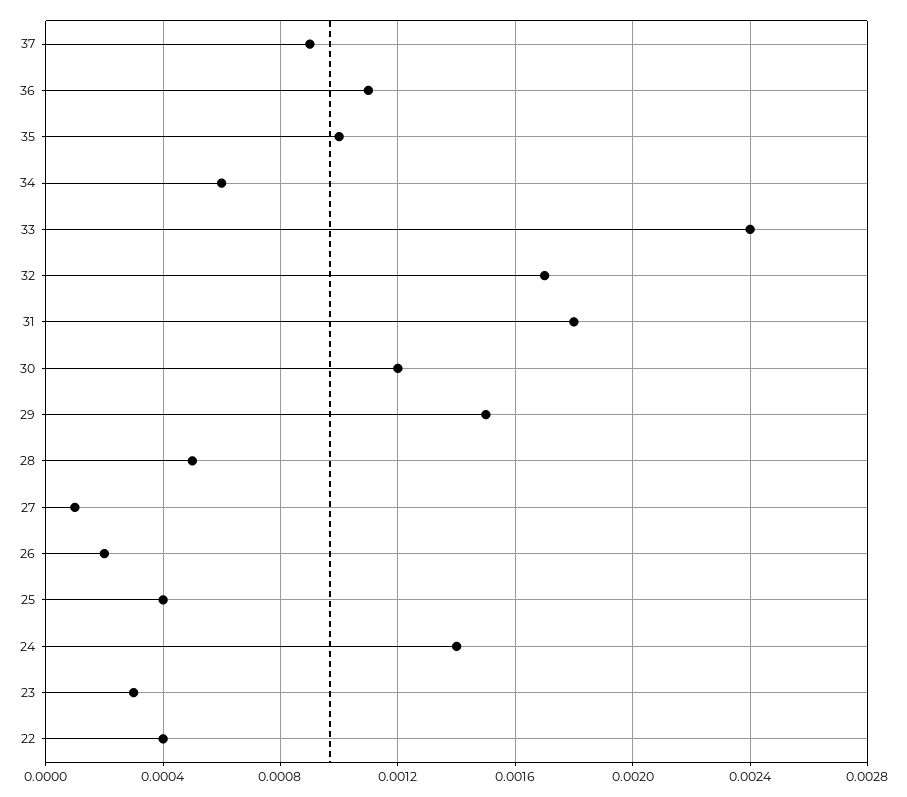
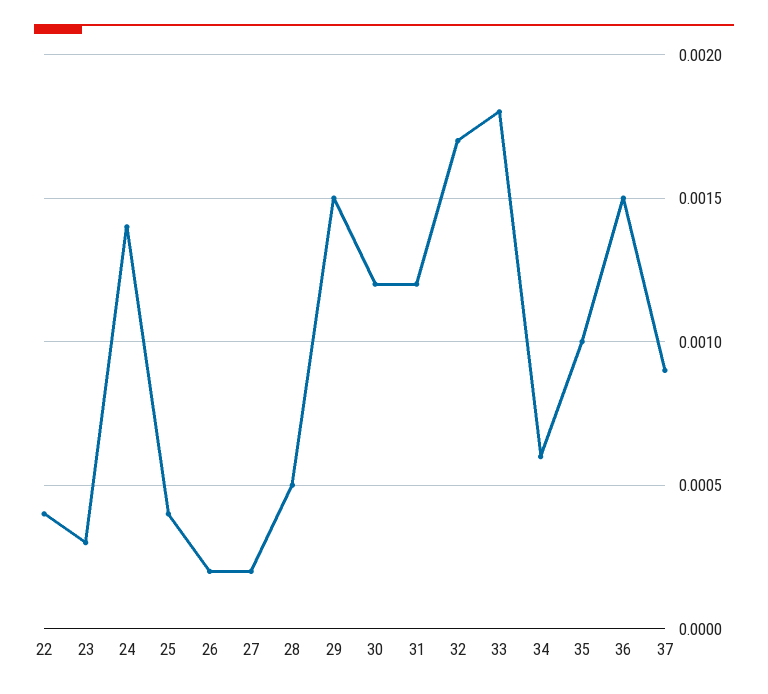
  {
    "37": 0.0009,
-   "36": 0.0011,
+   "36": 0.0015,
    "35": 0.001,
    "34": 0.0006,
-   "33": 0.0024,
+   "33": 0.0018,
    "32": 0.0017,
-   "31": 0.0018,
+   "31": 0.0012,
    "30": 0.0012,
    "29": 0.0015,
    "28": 0.0005,
-   "27": 0.0001,
+   "27": 0.0002,
    "26": 0.0002,
    "25": 0.0004,
    "24": 0.0014,
    "23": 0.0003,
    "22": 0.0004
  }

